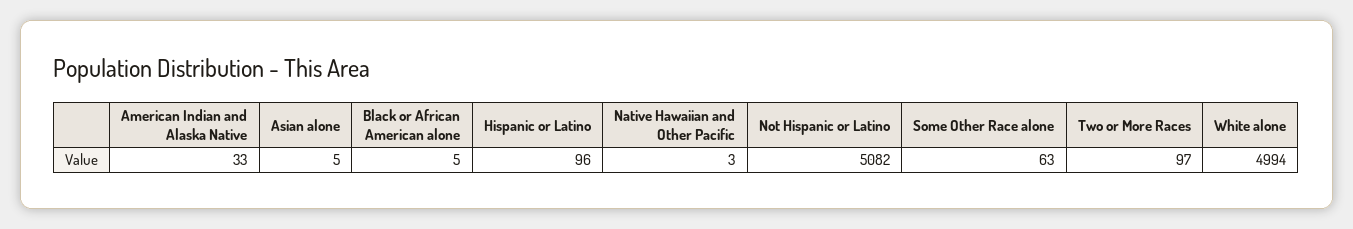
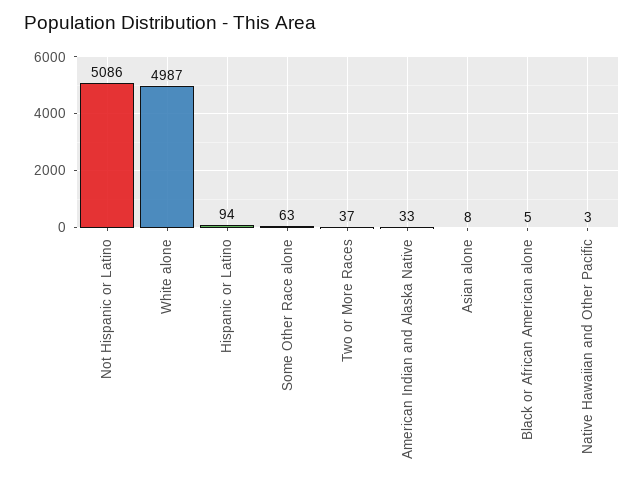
  {
    "American Indian and Alaska Native": 33,
-   "Asian alone": 5,
+   "Asian alone": 8,
    "Black or African American alone": 5,
-   "Hispanic or Latino": 96,
+   "Hispanic or Latino": 94,
    "Native Hawaiian and Other Pacific": 3,
-   "Not Hispanic or Latino": 5082,
+   "Not Hispanic or Latino": 5086,
    "Some Other Race alone": 63,
-   "Two or More Races": 97,
+   "Two or More Races": 37,
-   "White alone": 4994
+   "White alone": 4987
  }

